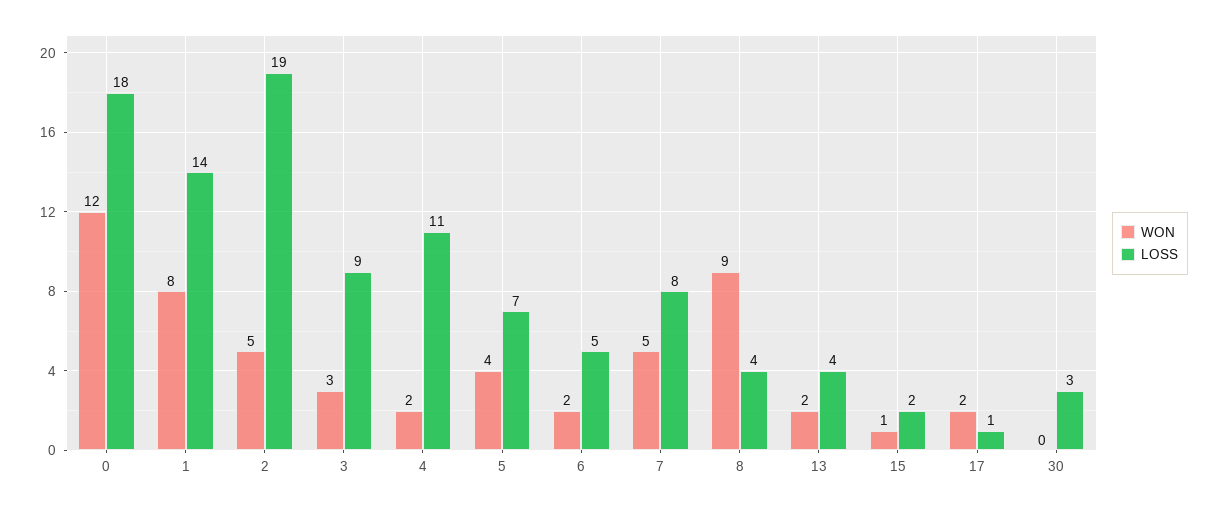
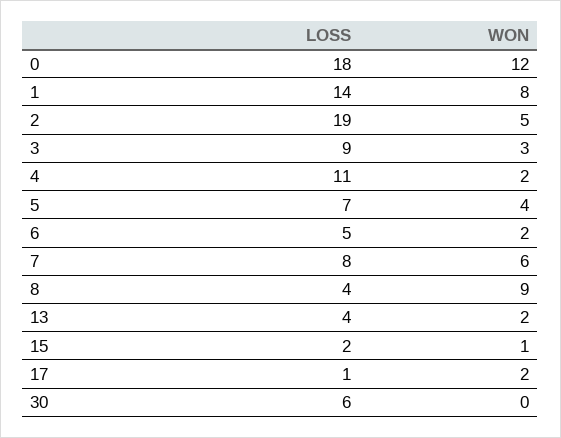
  {
    "WON": {
      "0": 12,
      "1": 8,
      "2": 5,
      "3": 3,
      "4": 2,
      "5": 4,
      "6": 2,
-     "7": 5,
+     "7": 6,
      "8": 9,
      "13": 2,
      "15": 1,
      "17": 2,
      "30": 0
    },
    "LOSS": {
      "0": 18,
      "1": 14,
      "2": 19,
      "3": 9,
      "4": 11,
      "5": 7,
      "6": 5,
      "7": 8,
      "8": 4,
      "13": 4,
      "15": 2,
      "17": 1,
-     "30": 3
+     "30": 6
    }
  }

